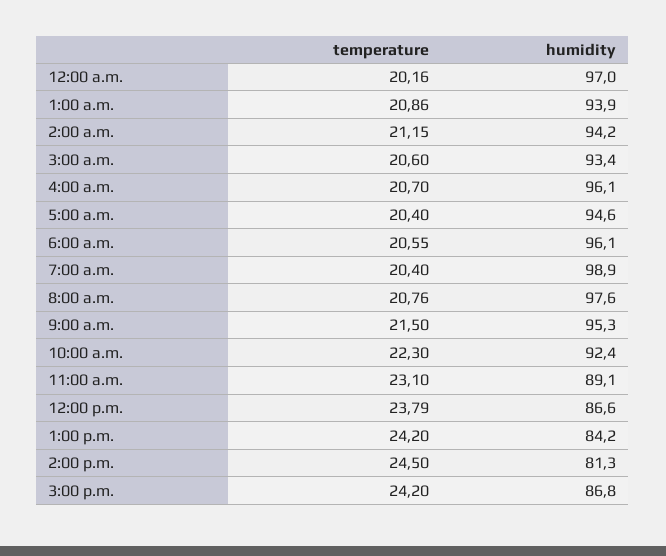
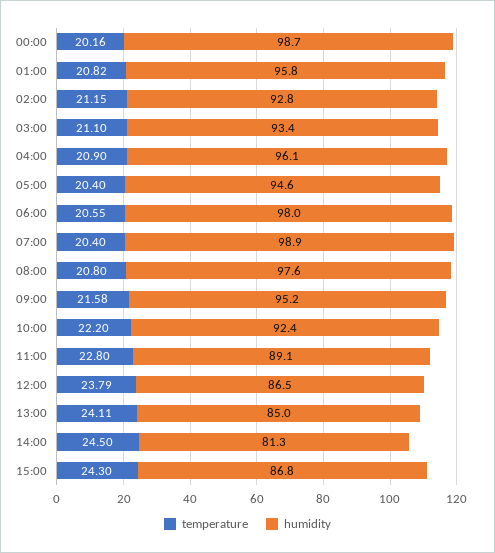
  {
    "temperature": {
      "12:00 a.m.": 20.16,
-     "1:00 a.m.": 20.86,
+     "1:00 a.m.": 20.82,
      "2:00 a.m.": 21.15,
-     "3:00 a.m.": 20.6,
+     "3:00 a.m.": 21.1,
-     "4:00 a.m.": 20.7,
+     "4:00 a.m.": 20.9,
      "5:00 a.m.": 20.4,
      "6:00 a.m.": 20.55,
      "7:00 a.m.": 20.4,
-     "8:00 a.m.": 20.76,
+     "8:00 a.m.": 20.8,
-     "9:00 a.m.": 21.5,
+     "9:00 a.m.": 21.58,
-     "10:00 a.m.": 22.3,
+     "10:00 a.m.": 22.2,
-     "11:00 a.m.": 23.1,
+     "11:00 a.m.": 22.8,
      "12:00 p.m.": 23.79,
-     "1:00 p.m.": 24.2,
+     "1:00 p.m.": 24.11,
      "2:00 p.m.": 24.5,
-     "3:00 p.m.": 24.2
+     "3:00 p.m.": 24.3
    },
    "humidity": {
-     "12:00 a.m.": 97,
+     "12:00 a.m.": 98.7,
-     "1:00 a.m.": 93.9,
+     "1:00 a.m.": 95.8,
-     "2:00 a.m.": 94.2,
+     "2:00 a.m.": 92.8,
      "3:00 a.m.": 93.4,
      "4:00 a.m.": 96.1,
      "5:00 a.m.": 94.6,
-     "6:00 a.m.": 96.1,
+     "6:00 a.m.": 98,
      "7:00 a.m.": 98.9,
      "8:00 a.m.": 97.6,
-     "9:00 a.m.": 95.3,
+     "9:00 a.m.": 95.2,
      "10:00 a.m.": 92.4,
      "11:00 a.m.": 89.1,
-     "12:00 p.m.": 86.6,
+     "12:00 p.m.": 86.5,
-     "1:00 p.m.": 84.2,
+     "1:00 p.m.": 85,
      "2:00 p.m.": 81.3,
      "3:00 p.m.": 86.8
    }
  }

